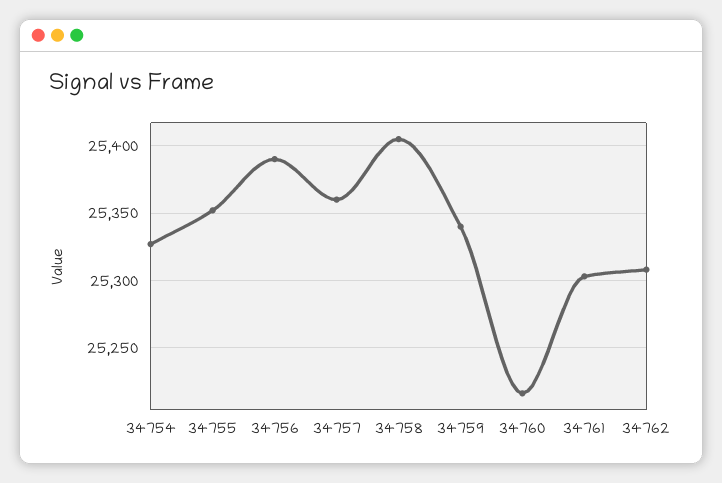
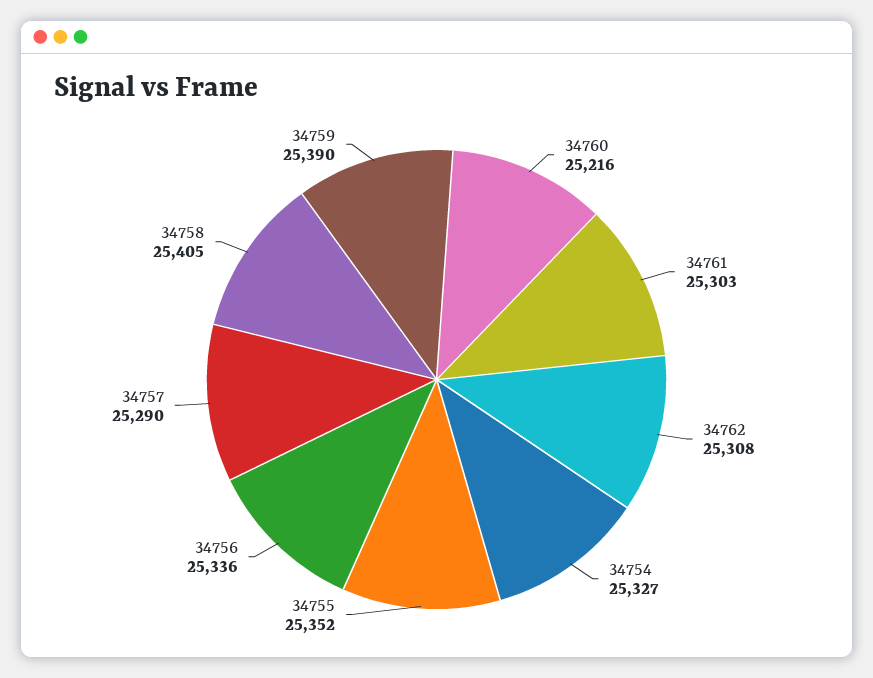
  {
    "34754": 25327,
    "34755": 25352,
-   "34756": 25390,
+   "34756": 25336,
-   "34757": 25360,
+   "34757": 25290,
    "34758": 25405,
-   "34759": 25340,
+   "34759": 25390,
    "34760": 25216,
    "34761": 25303,
    "34762": 25308
  }

